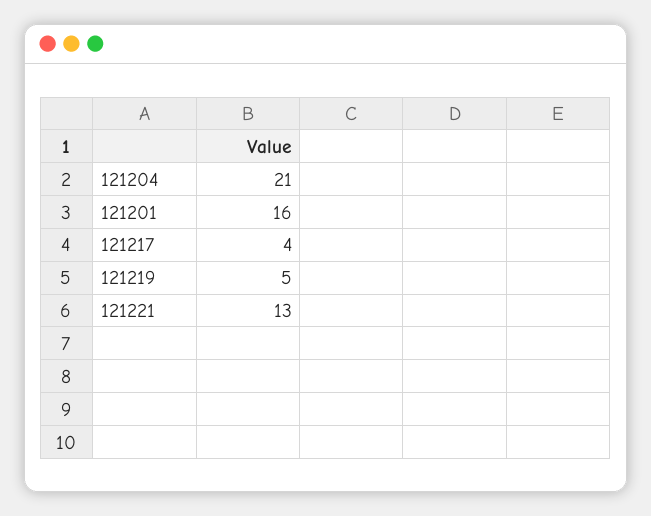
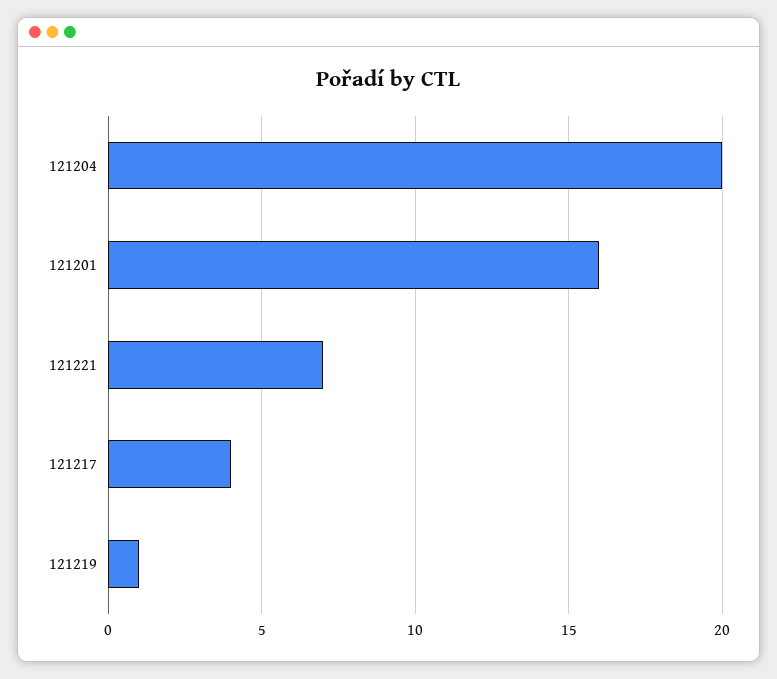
  {
-   "121204": 21,
+   "121204": 20,
    "121201": 16,
    "121217": 4,
-   "121219": 5,
+   "121219": 1,
-   "121221": 13
+   "121221": 7
  }

